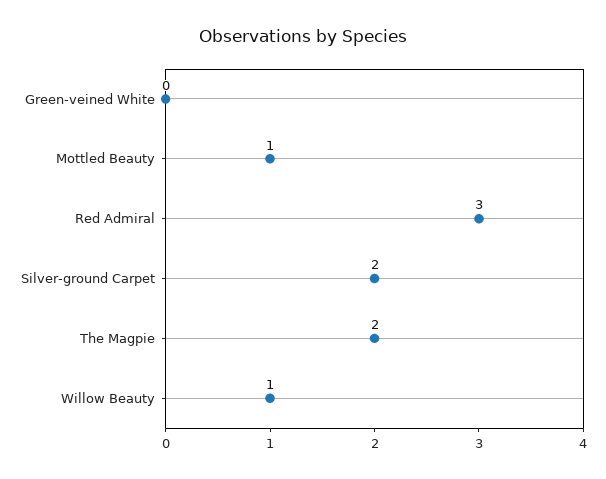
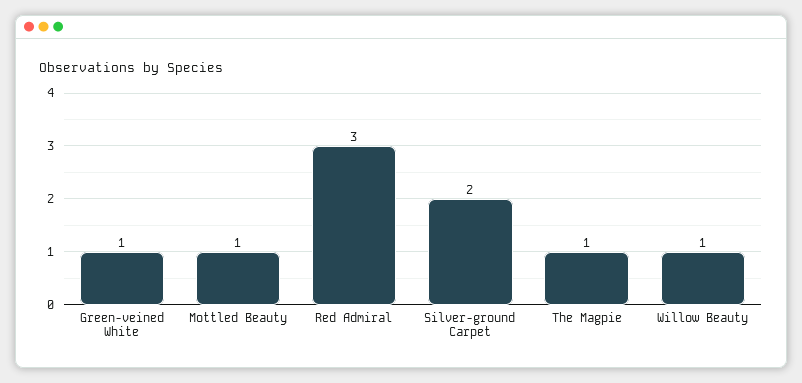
  {
-   "Green-veined White": 0,
+   "Green-veined White": 1,
    "Mottled Beauty": 1,
    "Red Admiral": 3,
    "Silver-ground Carpet": 2,
-   "The Magpie": 2,
+   "The Magpie": 1,
    "Willow Beauty": 1
  }

